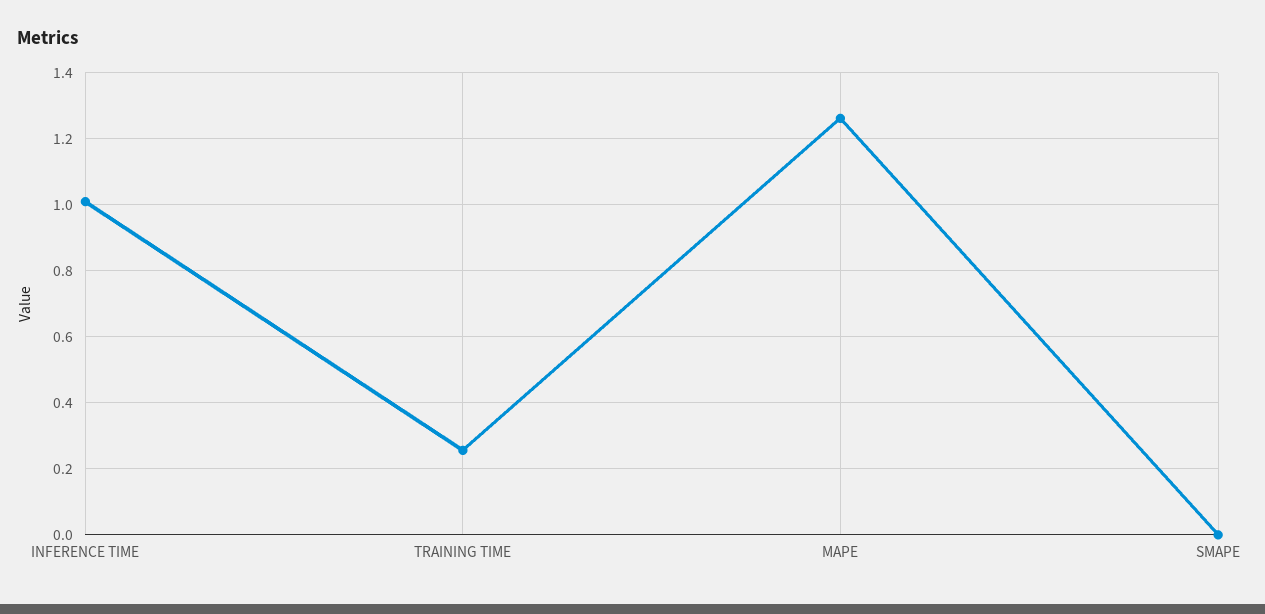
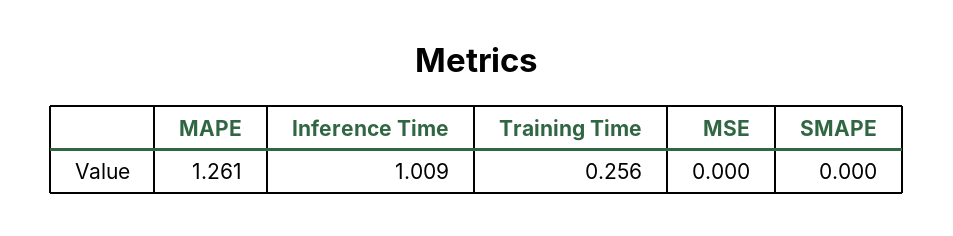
  {
    "INFERENCE TIME": 1.009,
    "TRAINING TIME": 0.256,
    "MAPE": 1.261,
-   "SMAPE": 0
+   "SMAPE": 0,
+   "MSE": 0
  }

